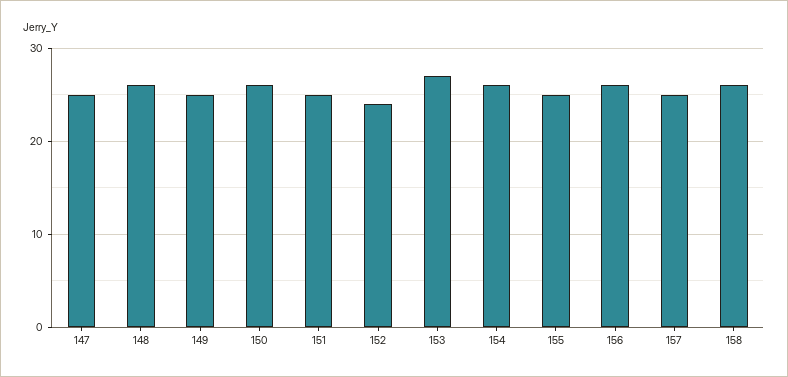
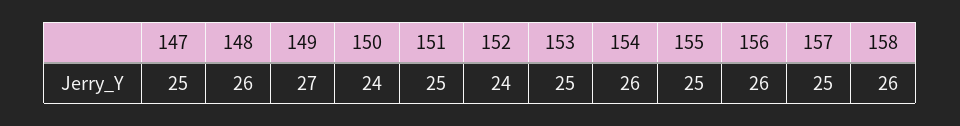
  {
    "147": 25,
    "148": 26,
-   "149": 25,
+   "149": 27,
-   "150": 26,
+   "150": 24,
    "151": 25,
    "152": 24,
-   "153": 27,
+   "153": 25,
    "154": 26,
    "155": 25,
    "156": 26,
    "157": 25,
    "158": 26
  }

